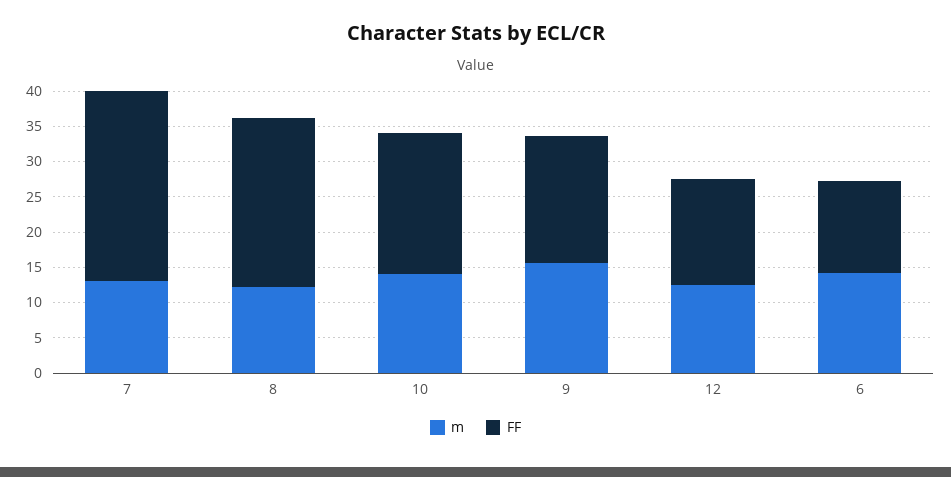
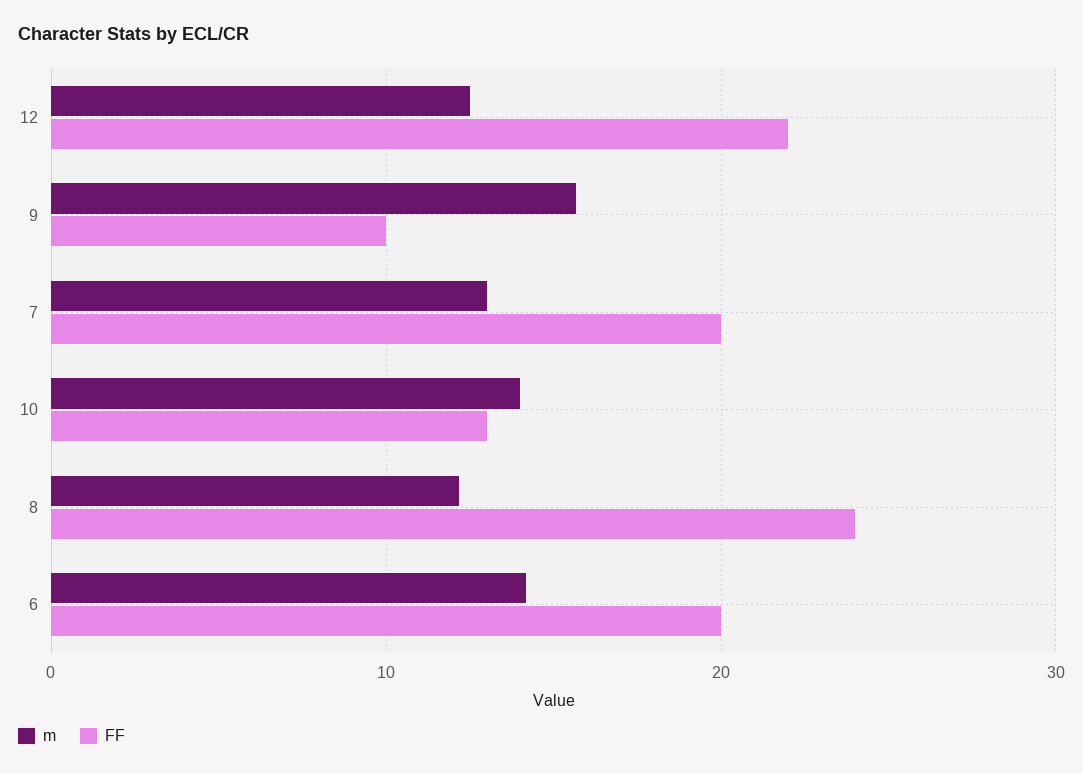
  {
    "m": {
      "7": 13,
      "8": 12,
      "10": 14,
      "9": 16,
      "12": 13,
      "6": 14
    },
    "FF": {
-     "7": 27.5,
+     "7": 20,
      "8": 24,
-     "10": 20,
+     "10": 13,
-     "9": 17.5,
+     "9": 10,
-     "12": 15,
+     "12": 22,
-     "6": 12.5
+     "6": 20
    }
  }

